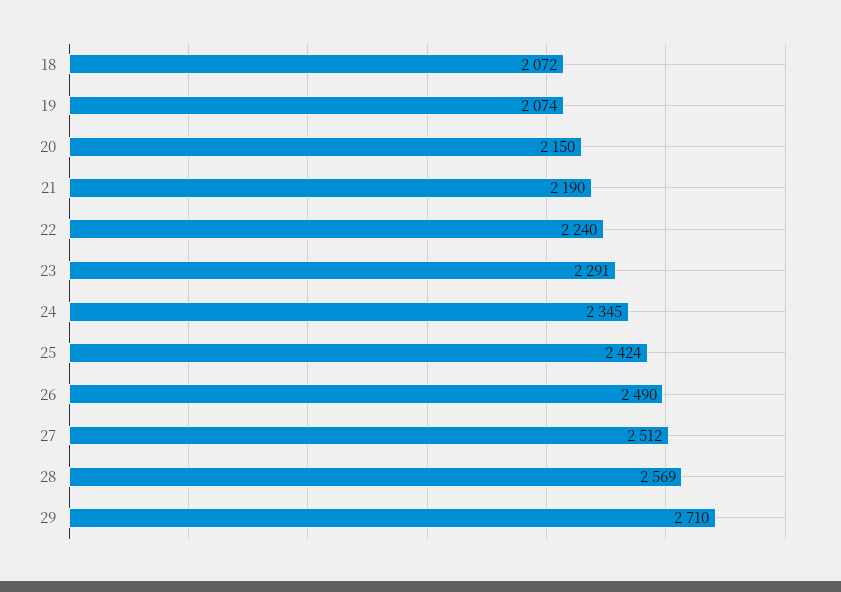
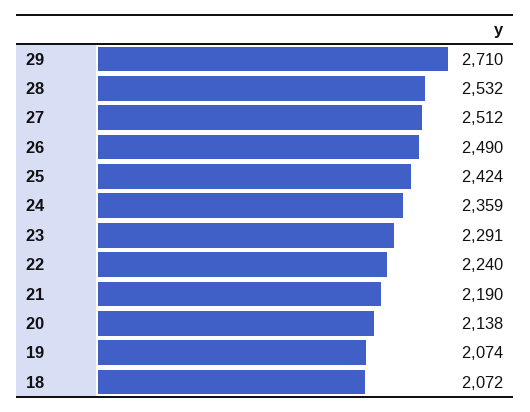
  {
    "18": 2072,
    "19": 2074,
-   "20": 2150,
+   "20": 2138,
    "21": 2190,
    "22": 2240,
    "23": 2291,
-   "24": 2345,
+   "24": 2359,
    "25": 2424,
    "26": 2490,
    "27": 2512,
-   "28": 2569,
+   "28": 2532,
    "29": 2710
  }

